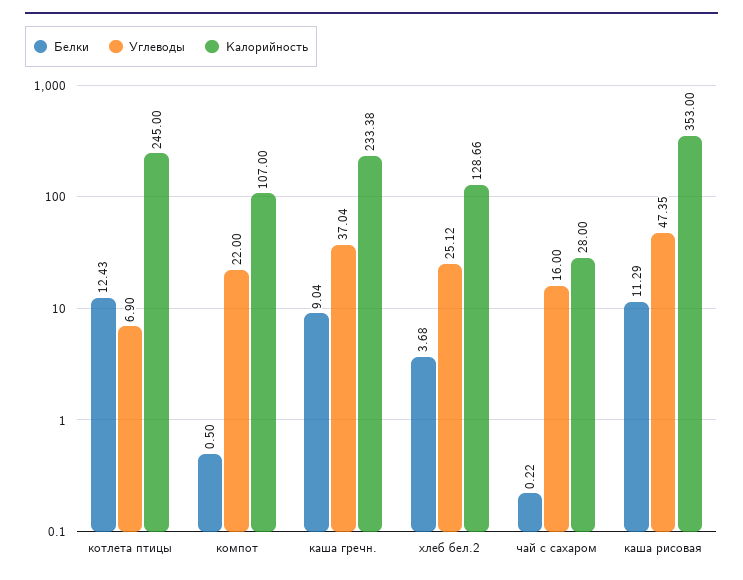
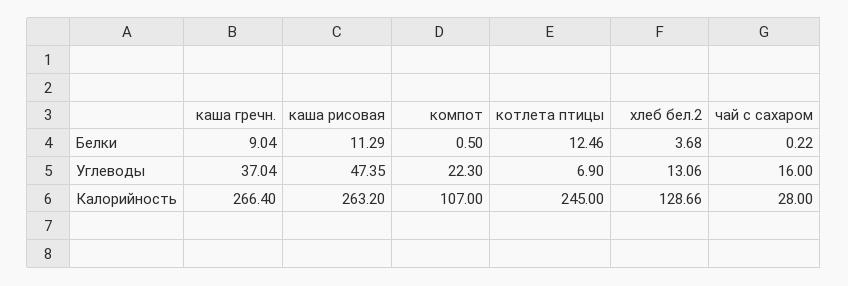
  {
    "Белки": {
-     "котлета птицы": 12.43,
+     "котлета птицы": 12.46,
      "компот": 0.5,
      "каша гречн.": 9.04,
      "хлеб бел.2": 3.68,
      "чай с сахаром": 0.22,
      "каша рисовая": 11.29
    },
    "Углеводы": {
      "котлета птицы": 6.9,
-     "компот": 22,
+     "компот": 22.3,
      "каша гречн.": 37.04,
-     "хлеб бел.2": 25.12,
+     "хлеб бел.2": 13.06,
      "чай с сахаром": 16,
      "каша рисовая": 47.35
    },
    "Калорийность": {
      "котлета птицы": 245,
      "компот": 107,
-     "каша гречн.": 233.38,
+     "каша гречн.": 266.4,
      "хлеб бел.2": 128.66,
      "чай с сахаром": 28,
-     "каша рисовая": 353
+     "каша рисовая": 263.2
    }
  }

